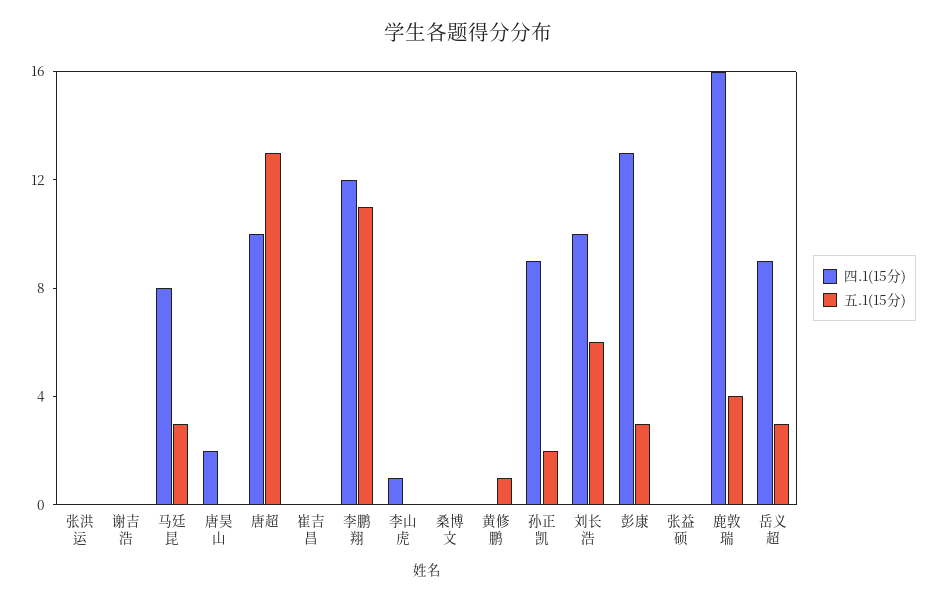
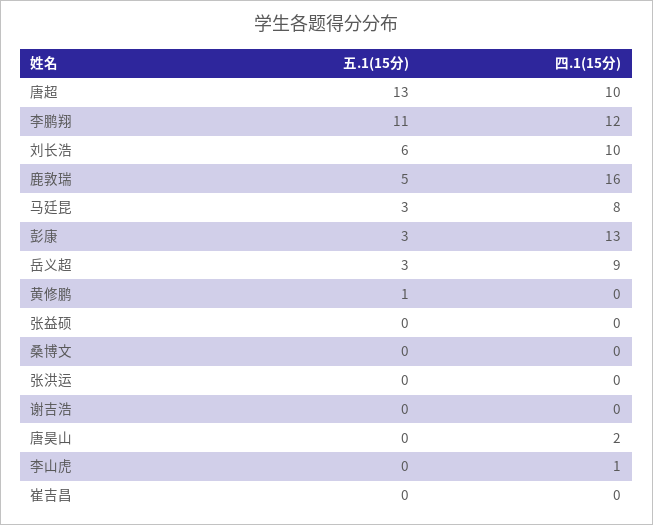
  {
    "四.1(15分)": {
      "张洪运": 0,
      "谢吉浩": 0,
      "马廷昆": 8,
      "唐昊山": 2,
      "唐超": 10,
      "崔吉昌": 0,
      "李鹏翔": 12,
      "李山虎": 1,
      "桑博文": 0,
      "黄修鹏": 0,
-     "孙正凯": 9,
      "刘长浩": 10,
      "彭康": 13,
      "张益硕": 0,
      "鹿敦瑞": 16,
      "岳义超": 9
    },
    "五.1(15分)": {
      "张洪运": 0,
      "谢吉浩": 0,
      "马廷昆": 3,
      "唐昊山": 0,
      "唐超": 13,
      "崔吉昌": 0,
      "李鹏翔": 11,
      "李山虎": 0,
      "桑博文": 0,
      "黄修鹏": 1,
-     "孙正凯": 2,
      "刘长浩": 6,
      "彭康": 3,
      "张益硕": 0,
-     "鹿敦瑞": 4,
+     "鹿敦瑞": 5,
      "岳义超": 3
    }
  }

